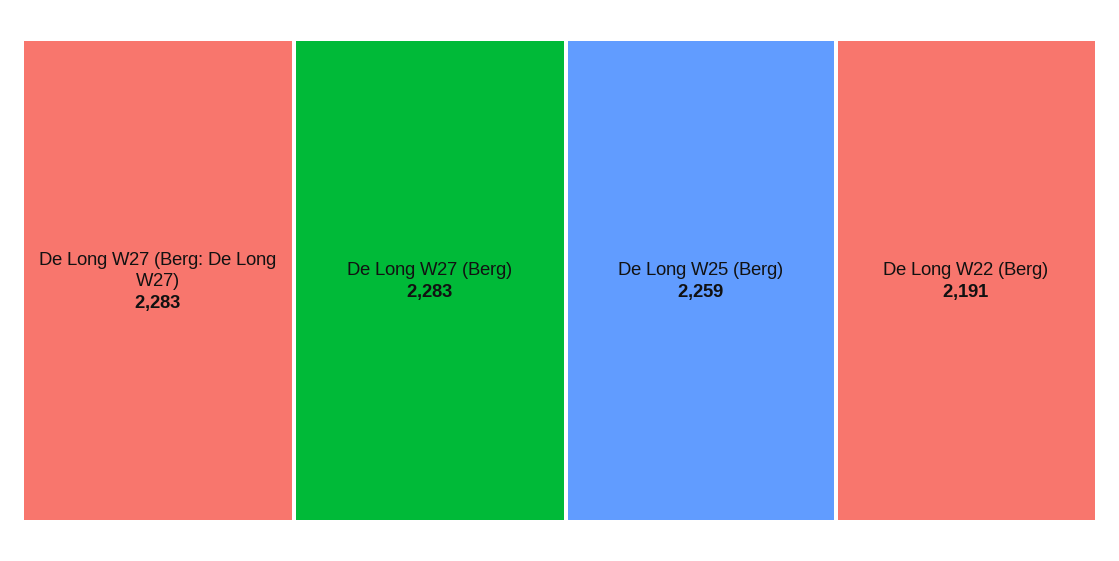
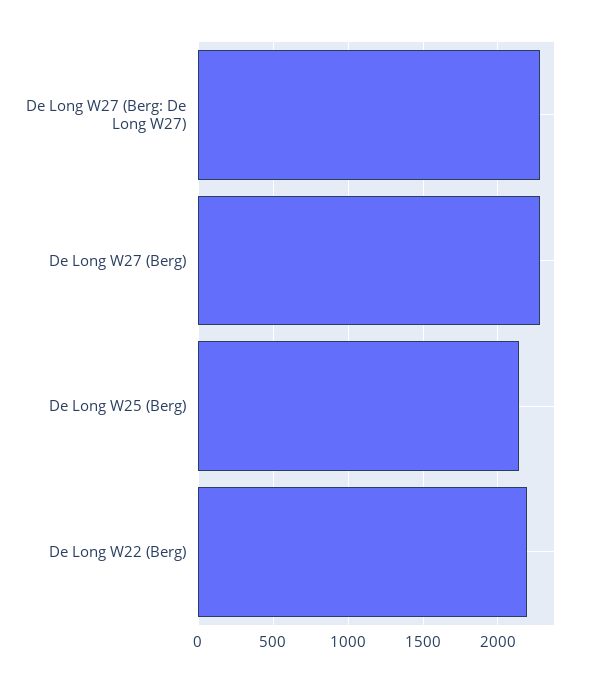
  {
    "De Long W27 (Berg: De Long W27)": 2283,
    "De Long W27 (Berg)": 2283,
-   "De Long W25 (Berg)": 2259,
+   "De Long W25 (Berg)": 2150,
    "De Long W22 (Berg)": 2191
  }

